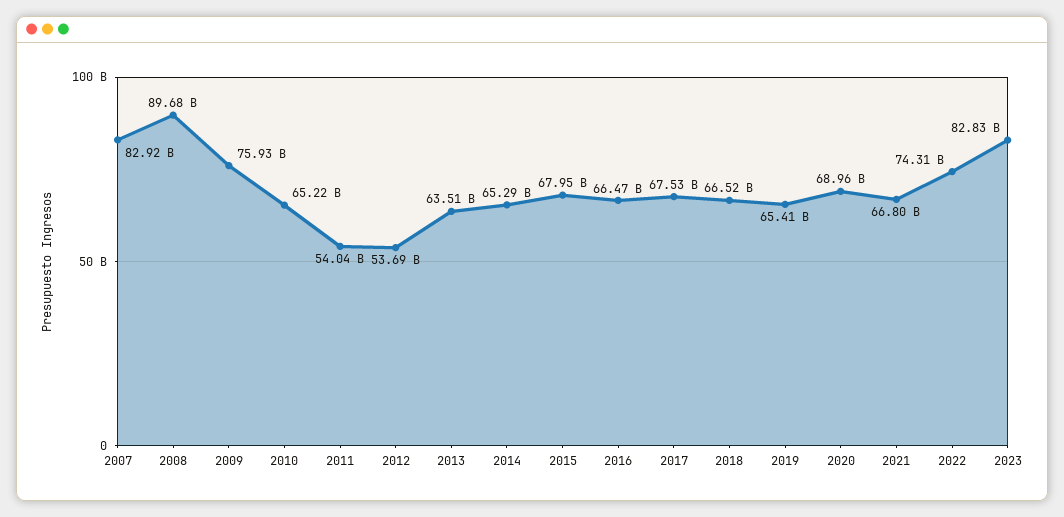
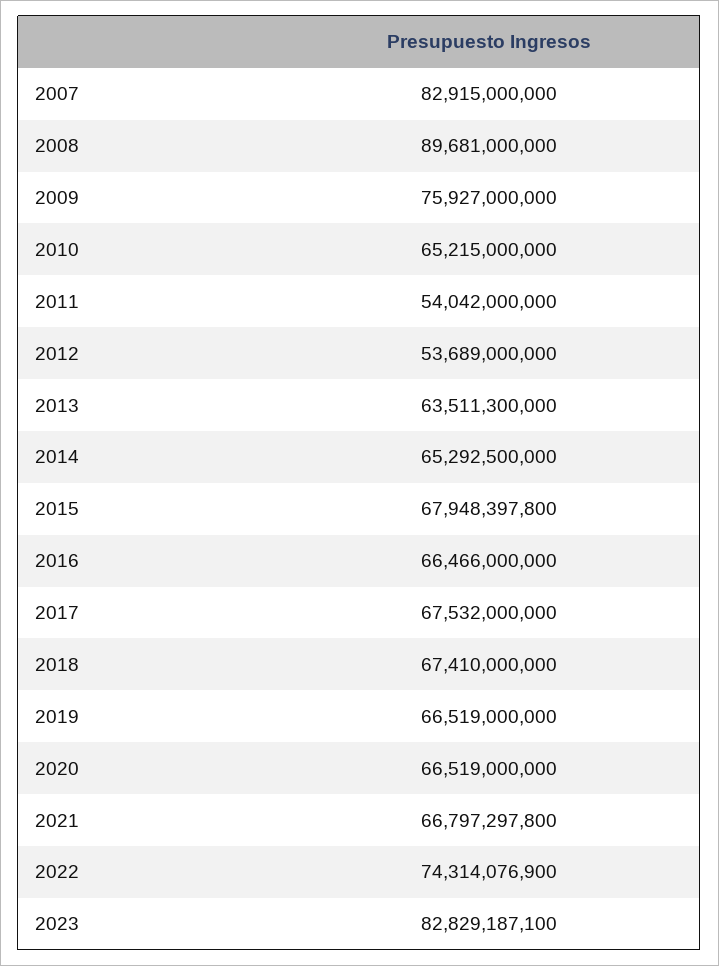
  {
    "2007": 82915000000,
    "2008": 89681000000,
    "2009": 75927000000,
    "2010": 65215000000,
    "2011": 54042000000,
    "2012": 53689000000,
    "2013": 63511300000,
    "2014": 65292500000,
    "2015": 67948397800,
    "2016": 66466000000,
    "2017": 67532000000,
-   "2018": 66520000000,
+   "2018": 67410000000,
-   "2019": 65410000000,
+   "2019": 66519000000,
-   "2020": 68960000000,
+   "2020": 66519000000,
    "2021": 66797297800,
    "2022": 74314076900,
    "2023": 82829187100
  }

